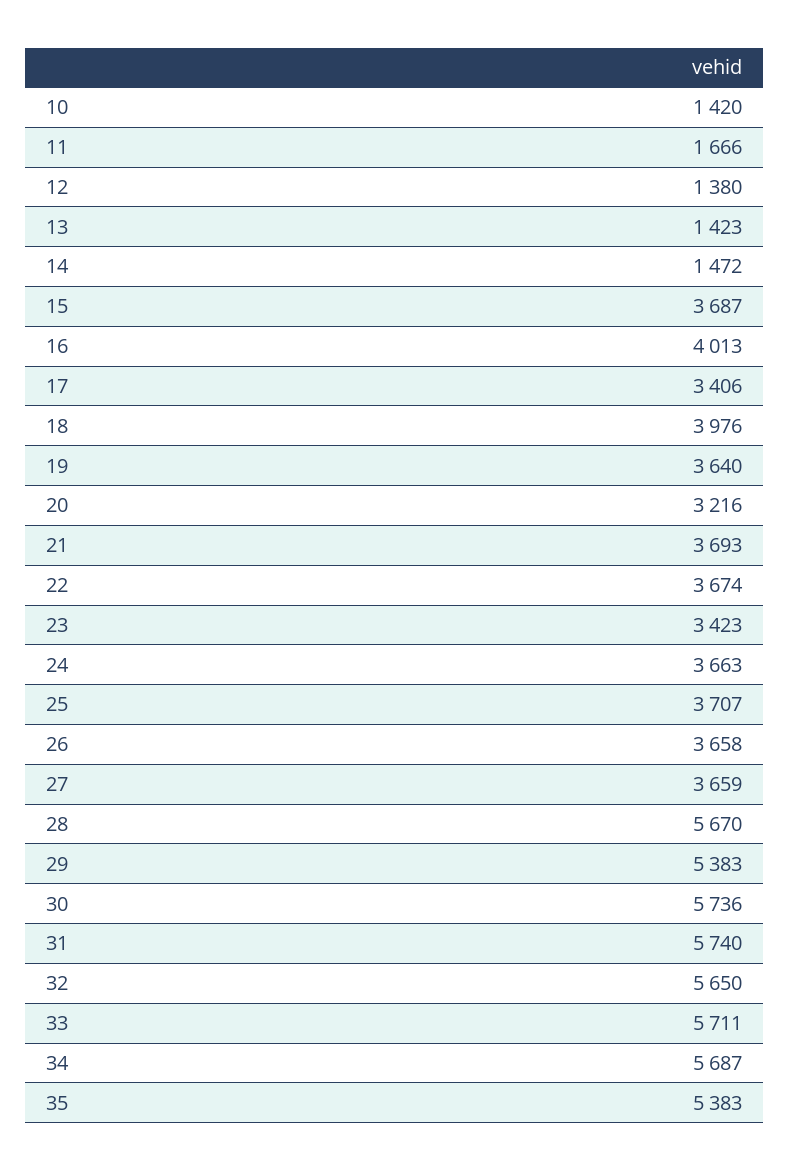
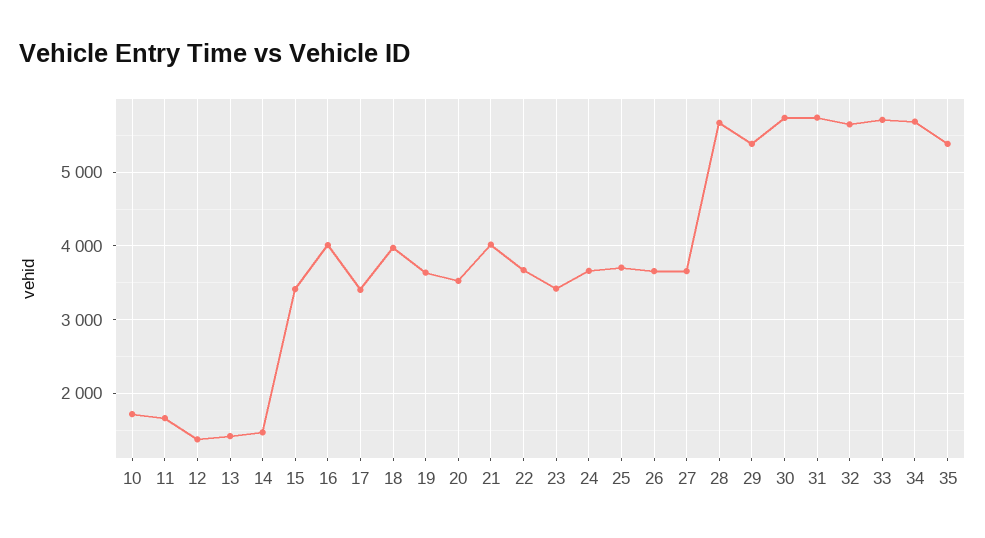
  {
-   "10": 1420,
+   "10": 1700,
    "11": 1666,
    "12": 1380,
    "13": 1423,
    "14": 1472,
-   "15": 3687,
+   "15": 3400,
    "16": 4013,
    "17": 3406,
    "18": 3976,
    "19": 3640,
-   "20": 3216,
+   "20": 3500,
-   "21": 3693,
+   "21": 4000,
    "22": 3674,
    "23": 3423,
    "24": 3663,
    "25": 3707,
    "26": 3658,
    "27": 3659,
    "28": 5670,
    "29": 5383,
    "30": 5736,
    "31": 5740,
    "32": 5650,
    "33": 5711,
    "34": 5687,
    "35": 5383
  }

